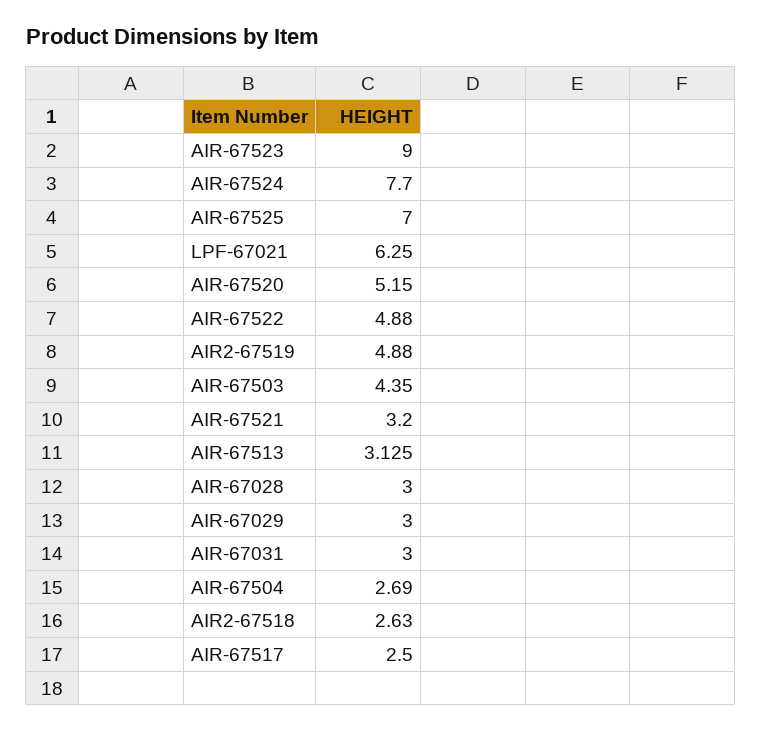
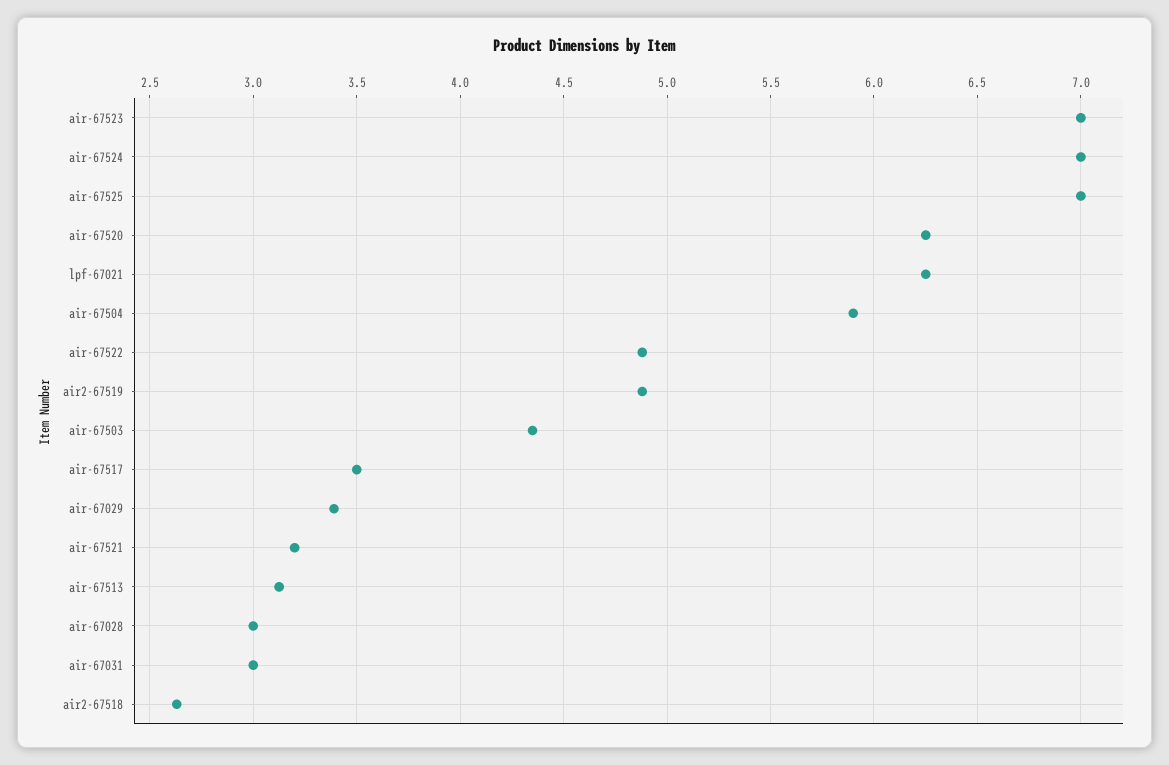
  {
-   "AIR-67523": 9,
+   "AIR-67523": 7,
-   "AIR-67524": 7.7,
+   "AIR-67524": 7,
    "AIR-67525": 7,
    "LPF-67021": 6.25,
-   "AIR-67520": 5.15,
+   "AIR-67520": 6.25,
    "AIR-67522": 4.88,
    "AIR2-67519": 4.88,
    "AIR-67503": 4.35,
    "AIR-67521": 3.2,
    "AIR-67513": 3.125,
    "AIR-67028": 3,
-   "AIR-67029": 3,
+   "AIR-67029": 3.4,
    "AIR-67031": 3,
-   "AIR-67504": 2.69,
+   "AIR-67504": 5.9,
    "AIR2-67518": 2.63,
-   "AIR-67517": 2.5
+   "AIR-67517": 3.5
  }

